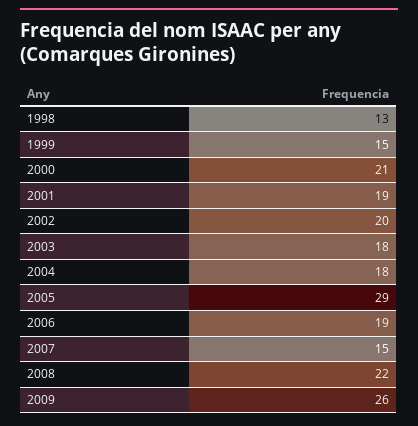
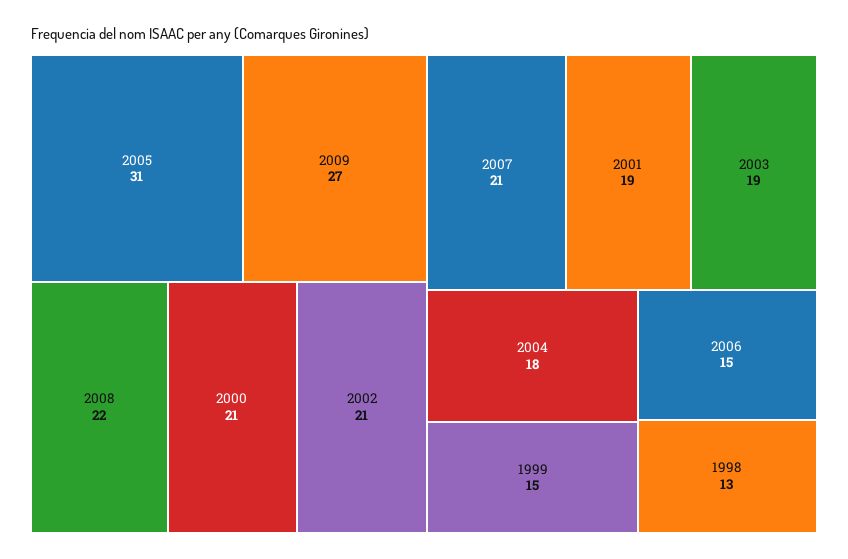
  {
    "1998": 13,
    "1999": 15,
    "2000": 21,
    "2001": 19,
-   "2002": 20,
+   "2002": 21,
-   "2003": 18,
+   "2003": 19,
    "2004": 18,
-   "2005": 29,
+   "2005": 31,
-   "2006": 19,
+   "2006": 15,
-   "2007": 15,
+   "2007": 21,
    "2008": 22,
-   "2009": 26
+   "2009": 27
  }

